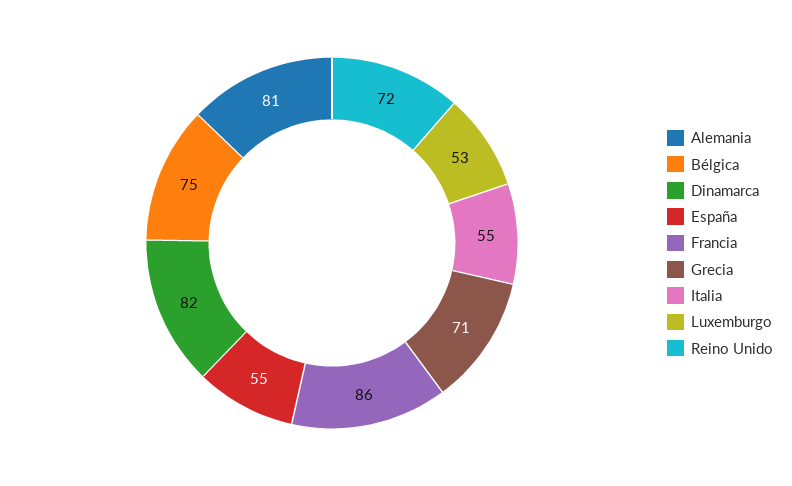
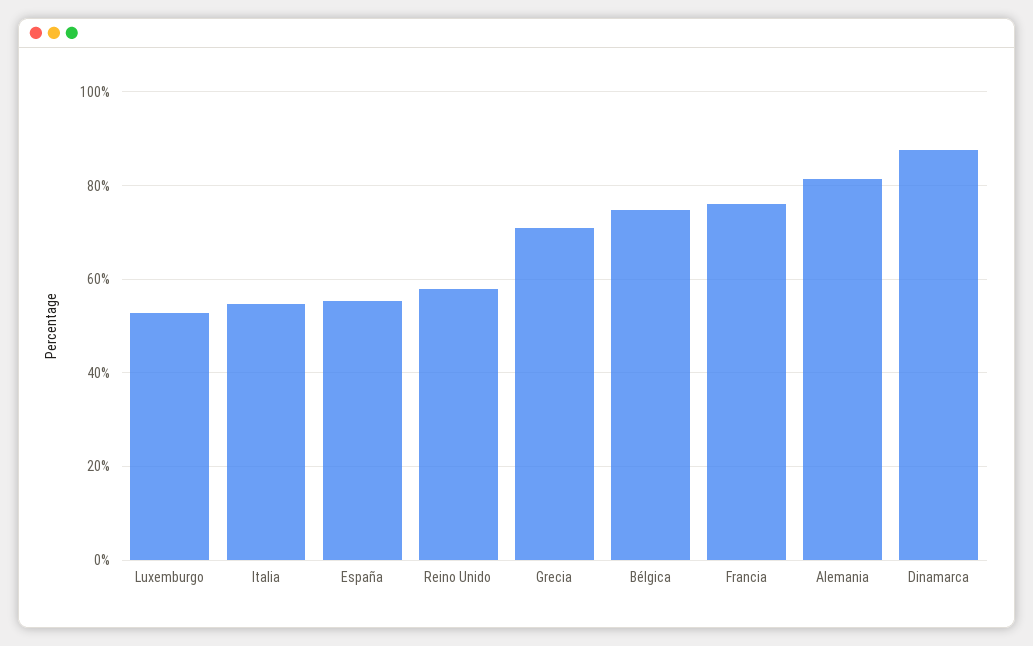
  {
    "Alemania": 81,
    "Bélgica": 75,
-   "Dinamarca": 82,
+   "Dinamarca": 88,
    "España": 55,
-   "Francia": 86,
+   "Francia": 76,
    "Grecia": 71,
    "Italia": 55,
    "Luxemburgo": 53,
-   "Reino Unido": 72
+   "Reino Unido": 58
  }

